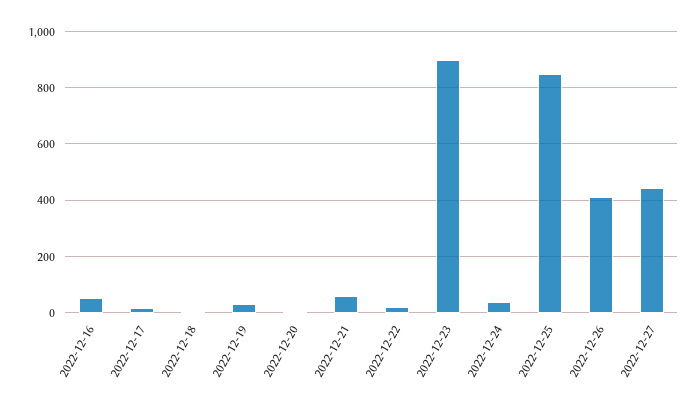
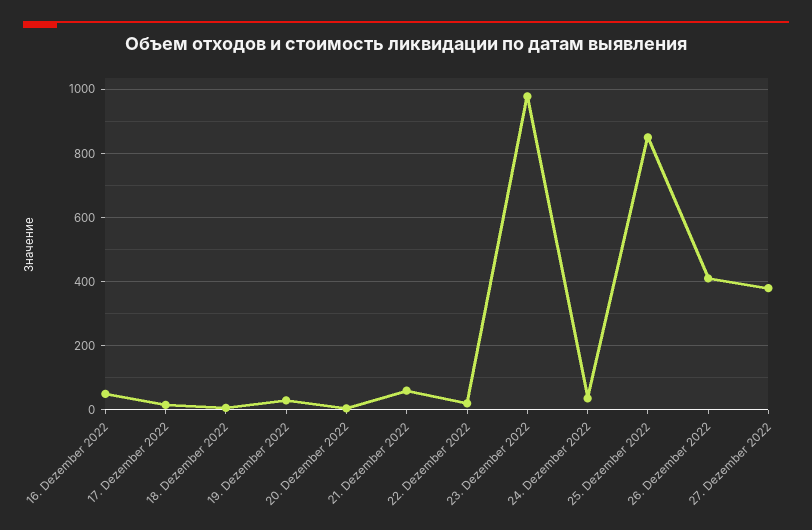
  {
    "2022-12-16": 60,
    "2022-12-17": 20,
    "2022-12-18": 0,
    "2022-12-19": 40,
    "2022-12-20": 0,
    "2022-12-21": 60,
    "2022-12-22": 20,
-   "2022-12-23": 900,
+   "2022-12-23": 980,
    "2022-12-24": 40,
    "2022-12-25": 860,
    "2022-12-26": 420,
-   "2022-12-27": 450
+   "2022-12-27": 380
  }

